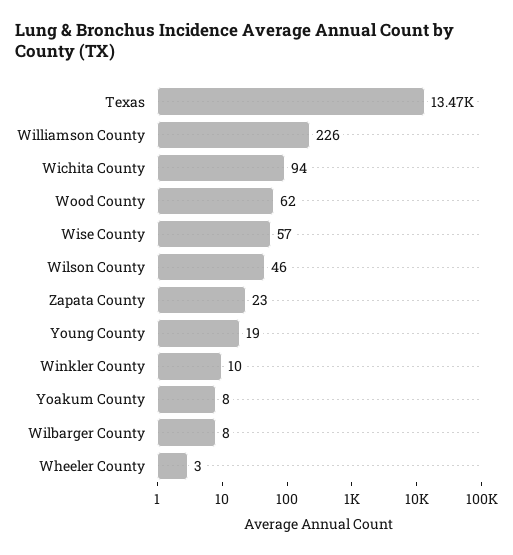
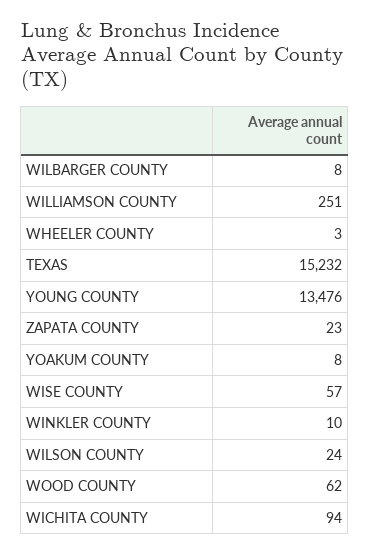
  {
-   "Texas": 13470,
+   "Texas": 15232,
-   "Williamson County": 226,
+   "Williamson County": 251,
    "Wichita County": 94,
    "Wood County": 62,
    "Wise County": 57,
-   "Wilson County": 46,
+   "Wilson County": 24,
    "Zapata County": 23,
-   "Young County": 19,
+   "Young County": 13476,
    "Winkler County": 10,
    "Yoakum County": 8,
    "Wilbarger County": 8,
    "Wheeler County": 3
  }

